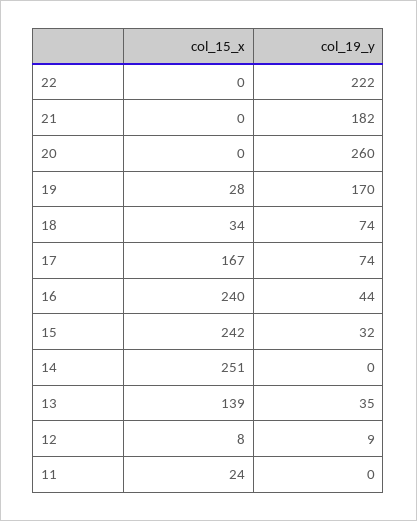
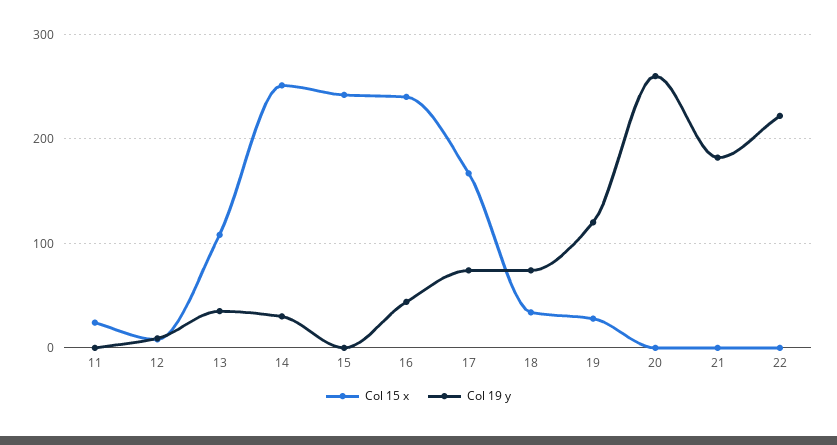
  {
    "col_15_x": {
      "22": 0,
      "21": 0,
      "20": 0,
      "19": 28,
      "18": 34,
      "17": 167,
      "16": 240,
      "15": 242,
      "14": 251,
-     "13": 139,
+     "13": 110,
      "12": 8,
      "11": 24
    },
    "col_19_y": {
      "22": 222,
      "21": 182,
      "20": 260,
-     "19": 170,
+     "19": 120,
      "18": 74,
      "17": 74,
      "16": 44,
-     "15": 32,
+     "15": 0,
-     "14": 0,
+     "14": 30,
      "13": 35,
      "12": 9,
      "11": 0
    }
  }

